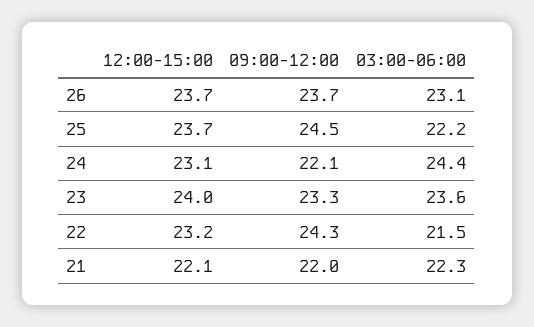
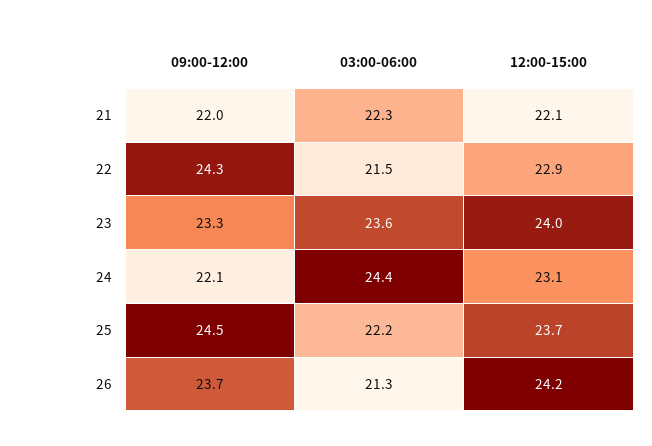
  {
    "12:00-15:00": {
-     "26": 23.7,
+     "26": 24.2,
      "25": 23.7,
      "24": 23.1,
      "23": 24,
-     "22": 23.2,
+     "22": 22.9,
      "21": 22.1
    },
    "09:00-12:00": {
      "26": 23.7,
      "25": 24.5,
      "24": 22.1,
      "23": 23.3,
      "22": 24.3,
      "21": 22
    },
    "03:00-06:00": {
-     "26": 23.1,
+     "26": 21.3,
      "25": 22.2,
      "24": 24.4,
      "23": 23.6,
      "22": 21.5,
      "21": 22.3
    }
  }

